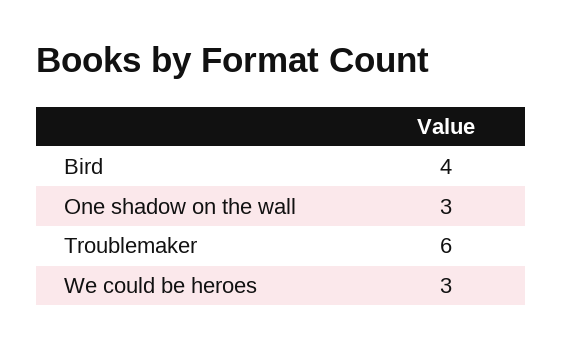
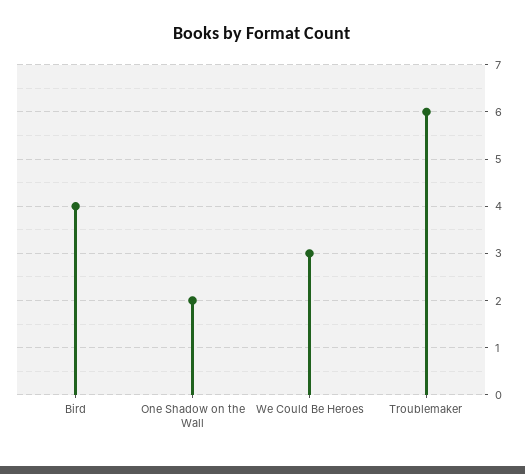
  {
    "Bird": 4,
-   "One shadow on the wall": 3,
+   "One shadow on the wall": 2,
    "Troublemaker": 6,
    "We could be heroes": 3
  }

